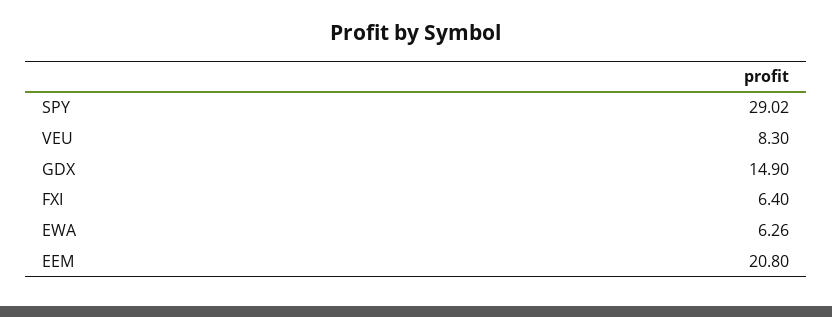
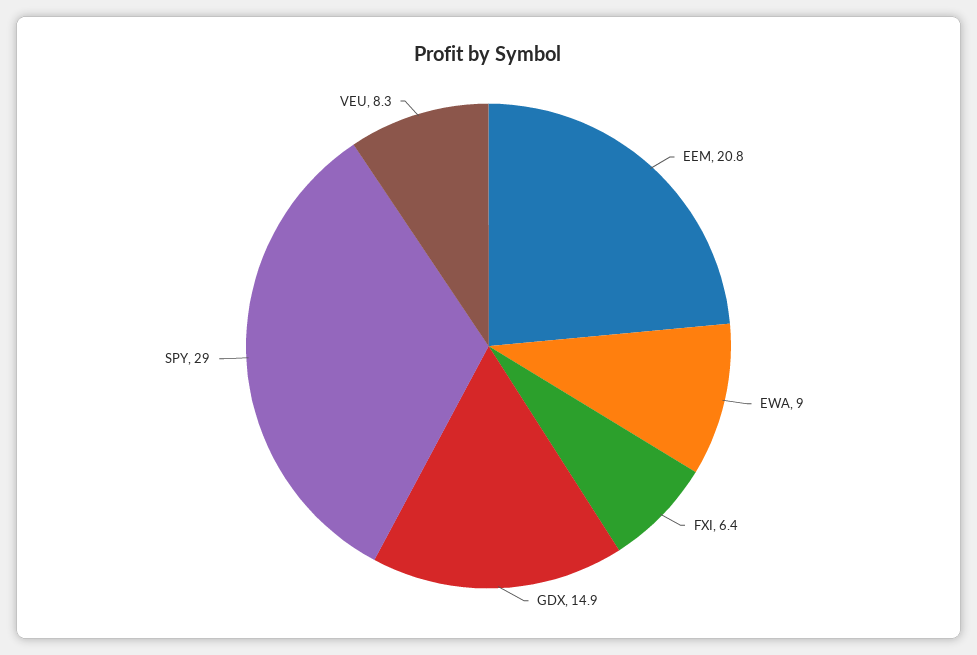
  {
    "SPY": 29.02,
    "VEU": 8.3,
    "GDX": 14.9,
    "FXI": 6.4,
-   "EWA": 6.26,
+   "EWA": 9,
    "EEM": 20.8
  }

